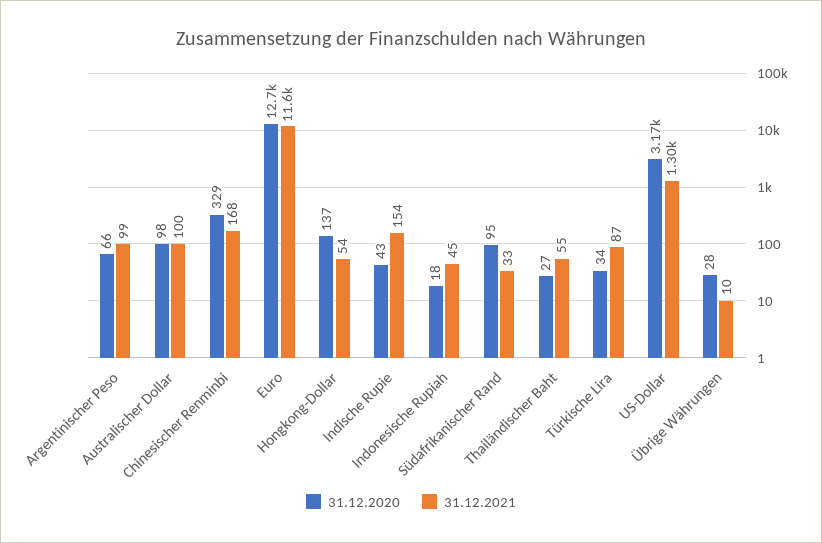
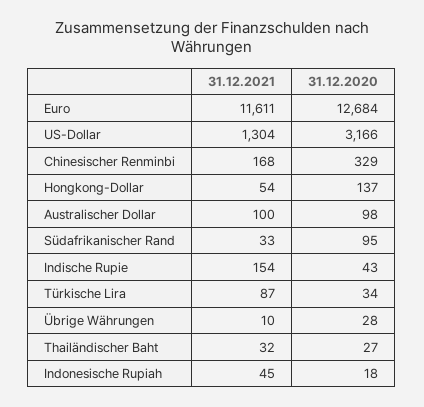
  {
    "31.12.2020": {
-     "Argentinischer Peso": 66,
      "Australischer Dollar": 98,
      "Chinesischer Renminbi": 329,
      "Euro": 12684,
      "Hongkong-Dollar": 137,
      "Indische Rupie": 43,
      "Indonesische Rupiah": 18,
      "Südafrikanischer Rand": 95,
      "Thailändischer Baht": 27,
      "Türkische Lira": 34,
      "US-Dollar": 3166,
      "Übrige Währungen": 28
    },
    "31.12.2021": {
-     "Argentinischer Peso": 99,
      "Australischer Dollar": 100,
      "Chinesischer Renminbi": 168,
      "Euro": 11611,
      "Hongkong-Dollar": 54,
      "Indische Rupie": 154,
      "Indonesische Rupiah": 45,
      "Südafrikanischer Rand": 33,
-     "Thailändischer Baht": 55,
+     "Thailändischer Baht": 32,
      "Türkische Lira": 87,
      "US-Dollar": 1304,
      "Übrige Währungen": 10
    }
  }

